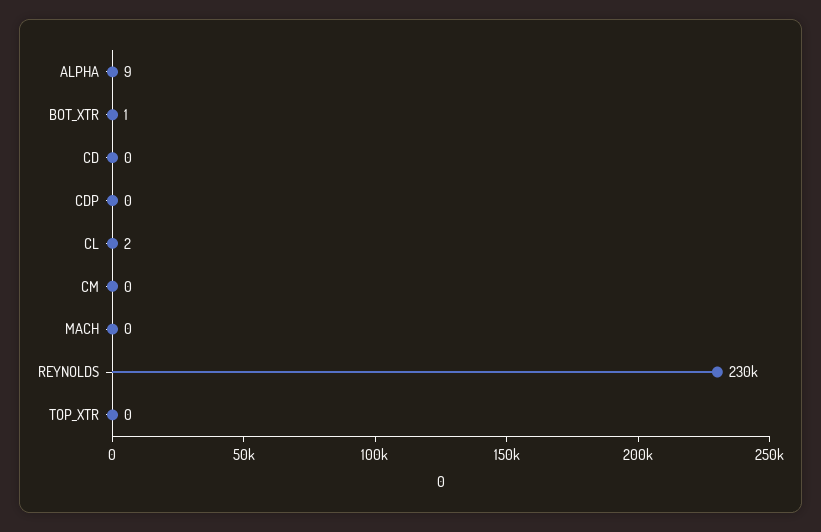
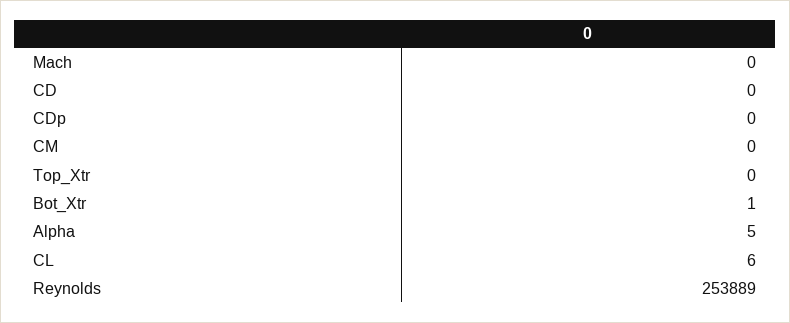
  {
-   "ALPHA": 9,
+   "ALPHA": 5,
    "BOT_XTR": 1,
    "CD": 0,
    "CDP": 0,
-   "CL": 2,
+   "CL": 6,
    "CM": 0,
    "MACH": 0,
-   "REYNOLDS": 230000,
+   "REYNOLDS": 253889,
    "TOP_XTR": 0
  }

